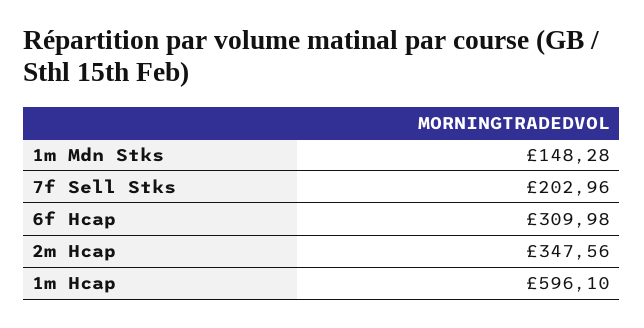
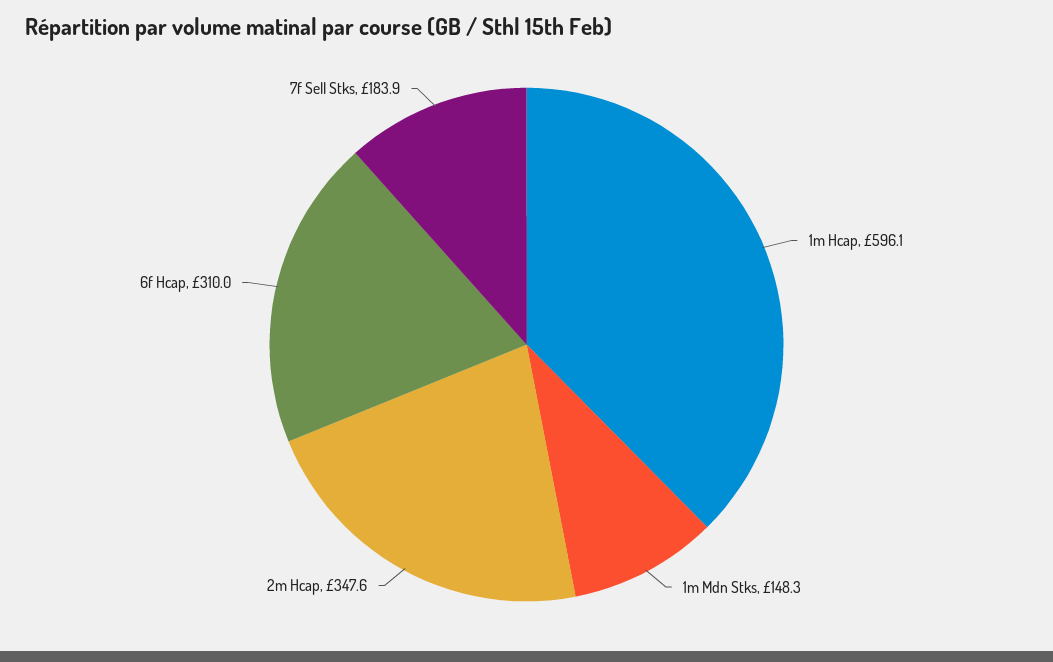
  {
    "1m Mdn Stks": 148.28,
-   "7f Sell Stks": 202.96,
+   "7f Sell Stks": 183.9,
    "6f Hcap": 309.98,
    "2m Hcap": 347.56,
    "1m Hcap": 596.1
  }

